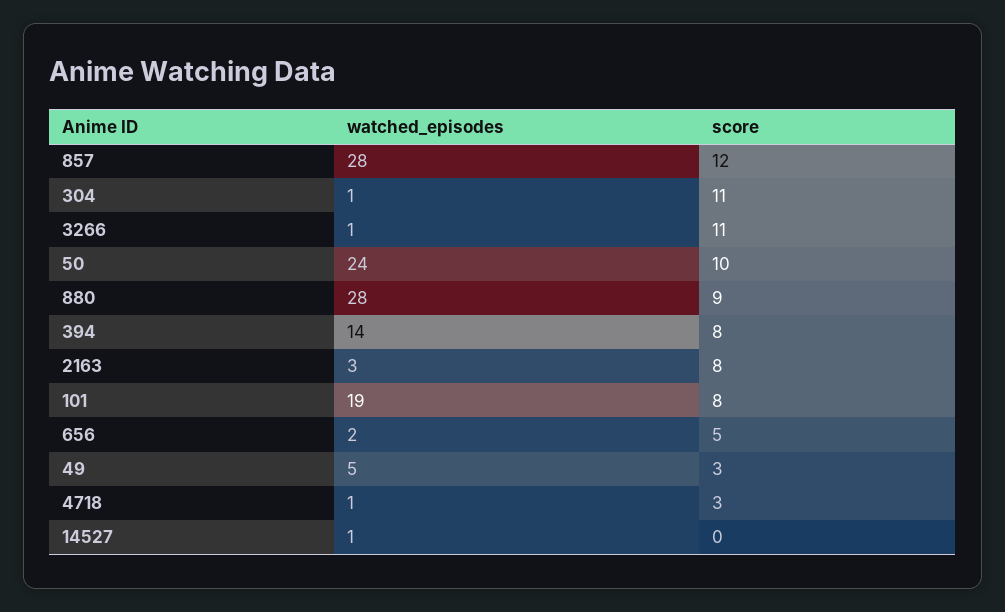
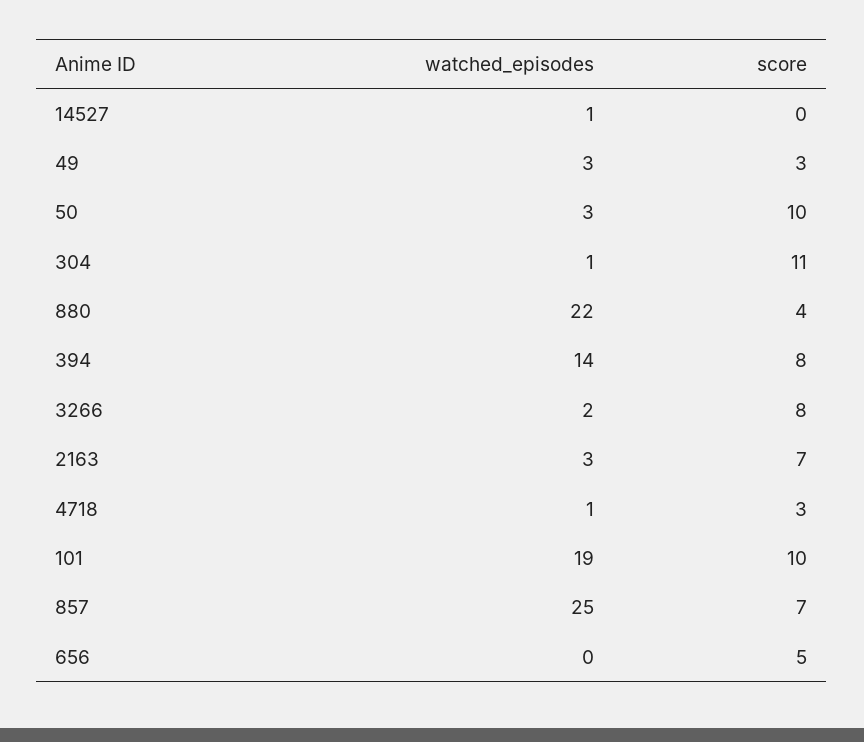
  {
    "watched_episodes": {
-     "857": 28,
+     "857": 25,
      "304": 1,
-     "3266": 1,
+     "3266": 2,
-     "50": 24,
+     "50": 3,
-     "880": 28,
+     "880": 22,
      "394": 14,
      "2163": 3,
      "101": 19,
-     "656": 2,
+     "656": 0,
-     "49": 5,
+     "49": 3,
      "4718": 1,
      "14527": 1
    },
    "score": {
-     "857": 12,
+     "857": 7,
      "304": 11,
-     "3266": 11,
+     "3266": 8,
      "50": 10,
-     "880": 9,
+     "880": 4,
      "394": 8,
-     "2163": 8,
+     "2163": 7,
-     "101": 8,
+     "101": 10,
      "656": 5,
      "49": 3,
      "4718": 3,
      "14527": 0
    }
  }

